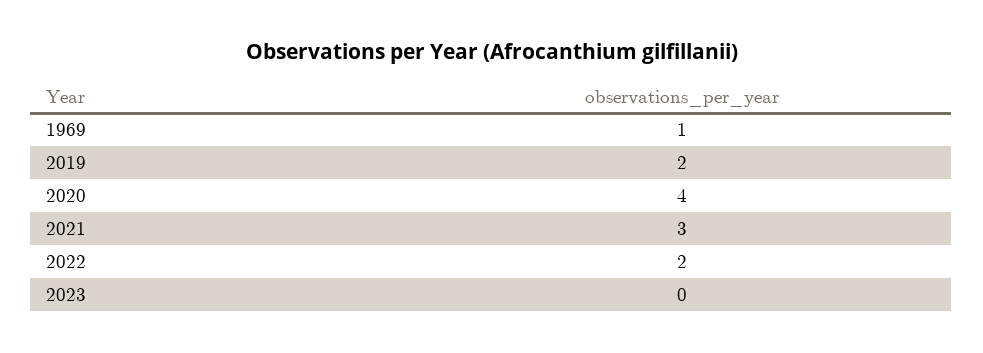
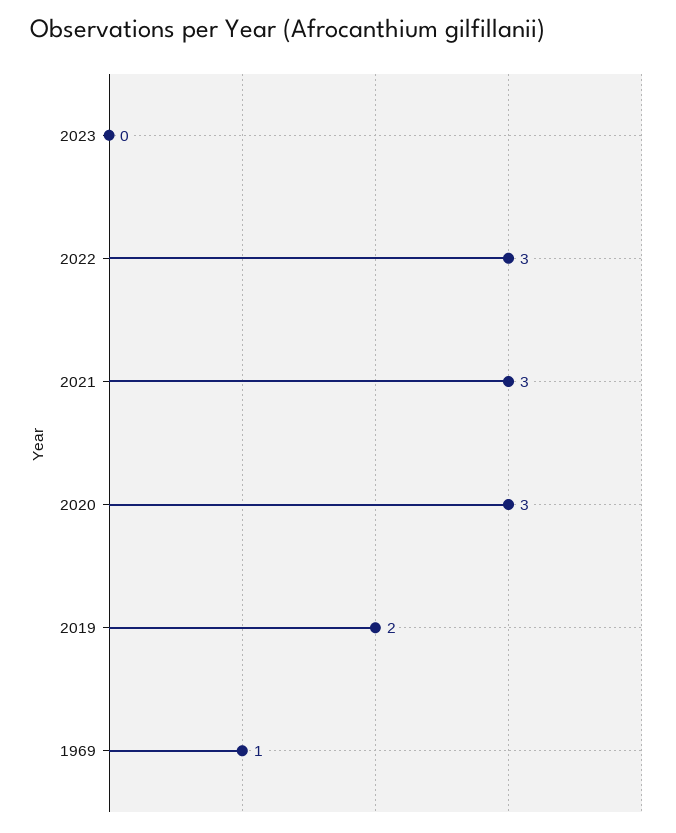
  {
    "1969": 1,
    "2019": 2,
-   "2020": 4,
+   "2020": 3,
    "2021": 3,
-   "2022": 2,
+   "2022": 3,
    "2023": 0
  }

